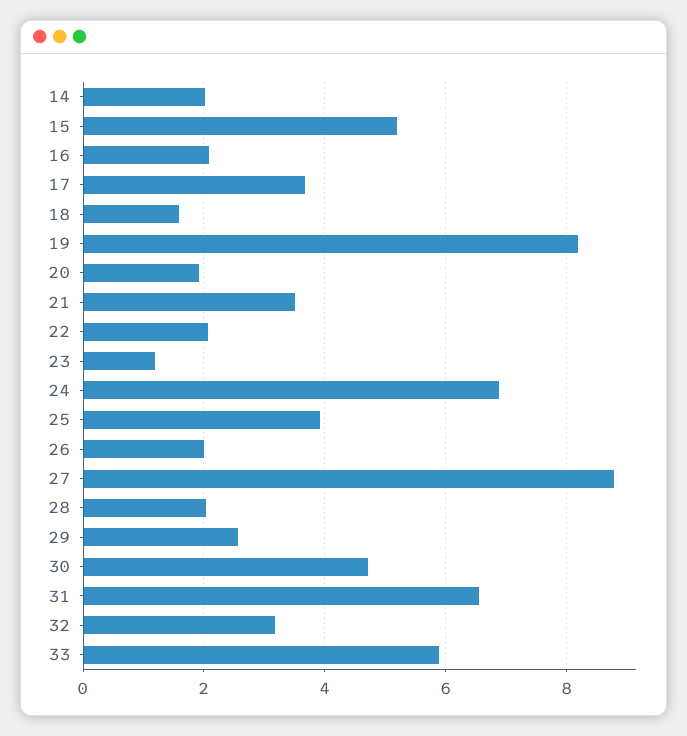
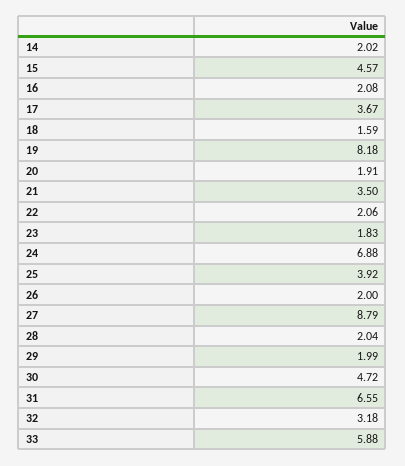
  {
    "14": 2.02,
-   "15": 5.2,
+   "15": 4.57,
    "16": 2.08,
    "17": 3.67,
    "18": 1.59,
    "19": 8.18,
    "20": 1.91,
    "21": 3.5,
    "22": 2.06,
-   "23": 1.2,
+   "23": 1.83,
    "24": 6.88,
    "25": 3.92,
    "26": 2,
    "27": 8.79,
    "28": 2.04,
-   "29": 2.6,
+   "29": 1.99,
    "30": 4.72,
    "31": 6.55,
    "32": 3.18,
    "33": 5.88
  }

